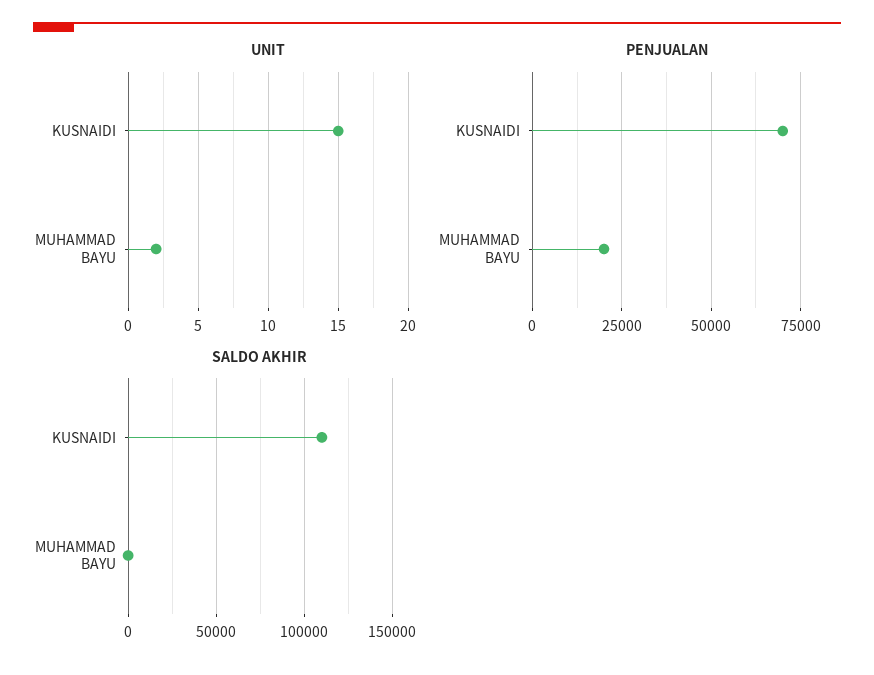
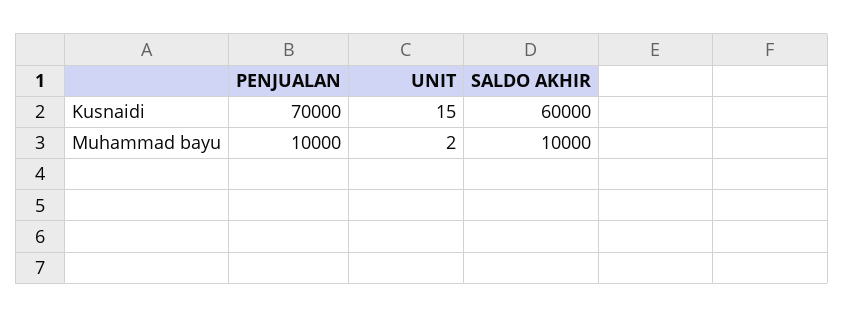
  {
    "UNIT": {
      "KUSNAIDI": 15,
      "MUHAMMAD BAYU": 2
    },
    "PENJUALAN": {
      "KUSNAIDI": 70000,
-     "MUHAMMAD BAYU": 20000
+     "MUHAMMAD BAYU": 10000
    },
    "SALDO AKHIR": {
-     "KUSNAIDI": 110000,
+     "KUSNAIDI": 60000,
-     "MUHAMMAD BAYU": 0
+     "MUHAMMAD BAYU": 10000
    }
  }

